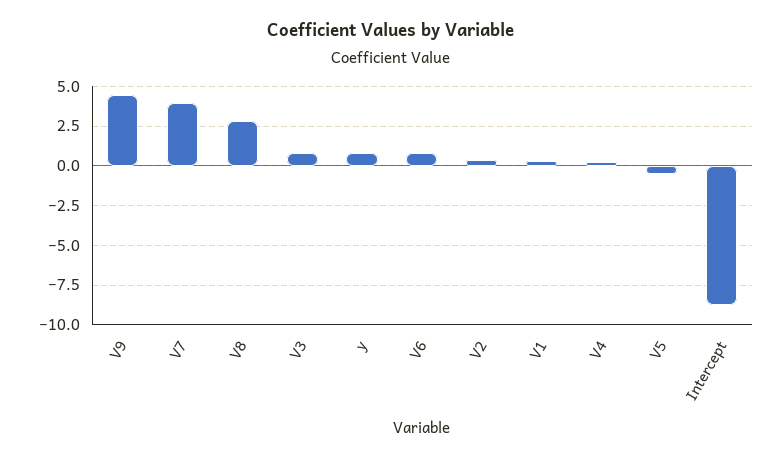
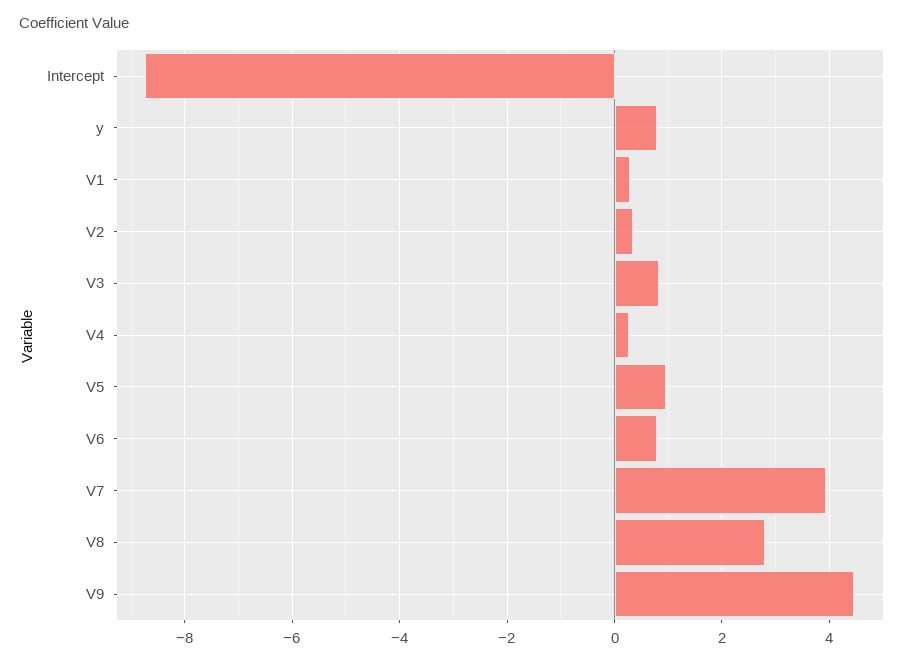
  {
    "V9": 4.4,
    "V7": 4,
    "V8": 2.8,
    "V3": 0.8,
    "y": 0.8,
    "V6": 0.8,
    "V2": 0.4,
    "V1": 0.2,
    "V4": 0.2,
-   "V5": -0.5,
+   "V5": 1,
    "Intercept": -8.8
  }

